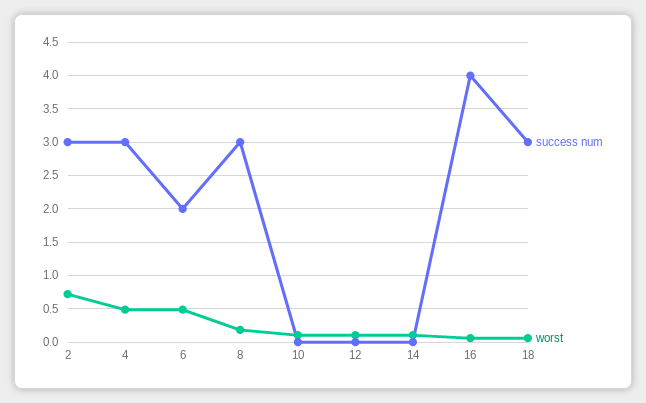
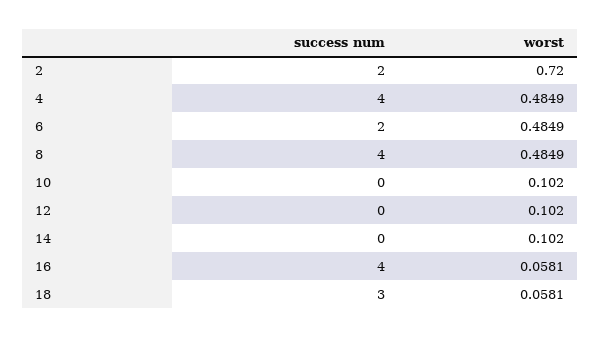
  {
    "success num": {
-     "2": 3,
+     "2": 2,
-     "4": 3,
+     "4": 4,
      "6": 2,
-     "8": 3,
+     "8": 4,
      "10": 0,
      "12": 0,
      "14": 0,
      "16": 4,
      "18": 3
    },
    "worst": {
      "2": 0.72,
      "4": 0.4849,
      "6": 0.4849,
-     "8": 0.2,
+     "8": 0.4849,
      "10": 0.102,
      "12": 0.102,
      "14": 0.102,
      "16": 0.0581,
      "18": 0.0581
    }
  }

